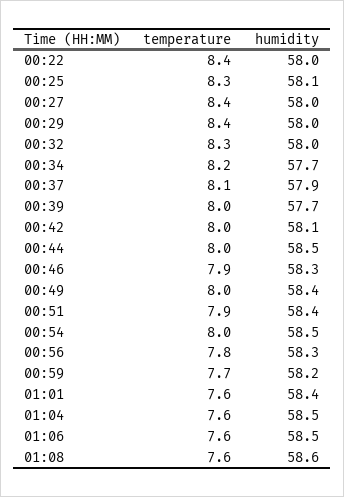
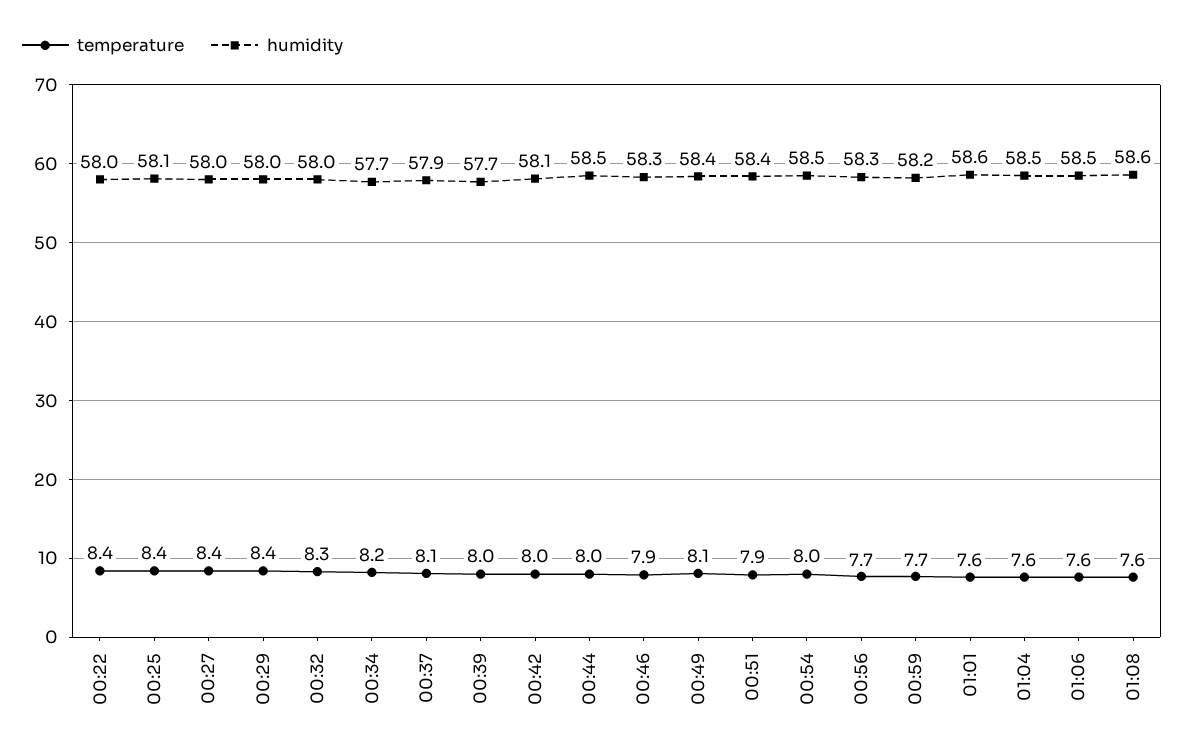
  {
    "temperature": {
      "00:22": 8.4,
-     "00:25": 8.3,
+     "00:25": 8.4,
      "00:27": 8.4,
      "00:29": 8.4,
      "00:32": 8.3,
      "00:34": 8.2,
      "00:37": 8.1,
      "00:39": 8,
      "00:42": 8,
      "00:44": 8,
      "00:46": 7.9,
-     "00:49": 8,
+     "00:49": 8.1,
      "00:51": 7.9,
      "00:54": 8,
-     "00:56": 7.8,
+     "00:56": 7.7,
      "00:59": 7.7,
      "01:01": 7.6,
      "01:04": 7.6,
      "01:06": 7.6,
      "01:08": 7.6
    },
    "humidity": {
      "00:22": 58,
      "00:25": 58.1,
      "00:27": 58,
      "00:29": 58,
      "00:32": 58,
      "00:34": 57.7,
      "00:37": 57.9,
      "00:39": 57.7,
      "00:42": 58.1,
      "00:44": 58.5,
      "00:46": 58.3,
      "00:49": 58.4,
      "00:51": 58.4,
      "00:54": 58.5,
      "00:56": 58.3,
      "00:59": 58.2,
-     "01:01": 58.4,
+     "01:01": 58.6,
      "01:04": 58.5,
      "01:06": 58.5,
      "01:08": 58.6
    }
  }

